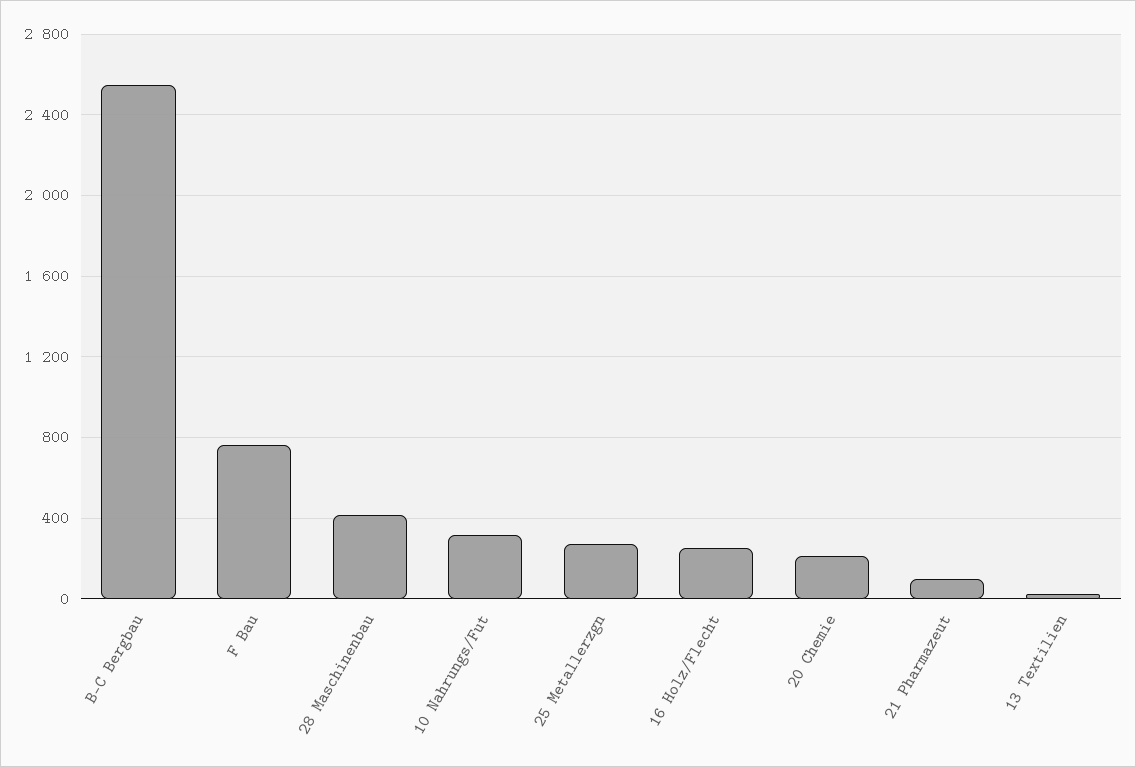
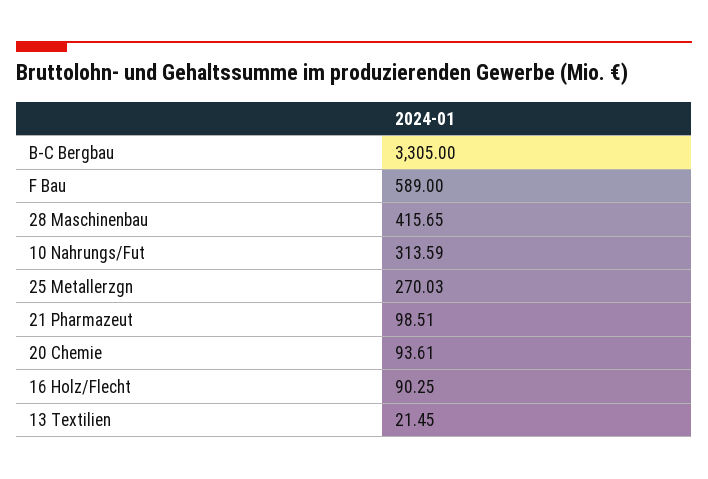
  {
-   "B-C Bergbau": 2550,
+   "B-C Bergbau": 3305,
-   "F Bau": 750,
+   "F Bau": 589,
    "28 Maschinenbau": 415.65,
    "10 Nahrungs/Fut": 313.59,
    "25 Metallerzgn": 270.03,
-   "16 Holz/Flecht": 250,
+   "16 Holz/Flecht": 90.25,
-   "20 Chemie": 200,
+   "20 Chemie": 93.61,
    "21 Pharmazeut": 98.51,
    "13 Textilien": 21.45
  }

